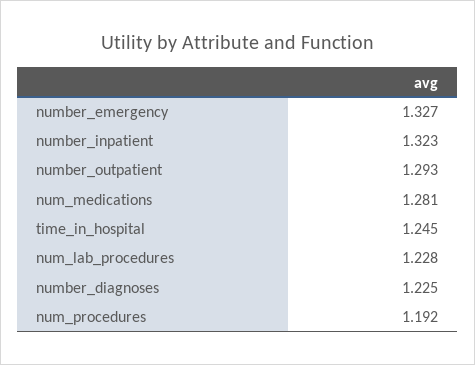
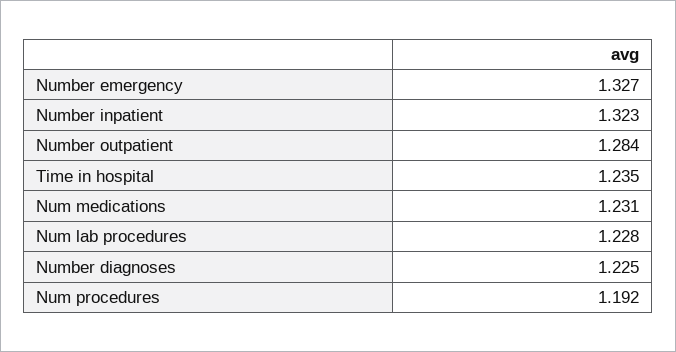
  {
    "number_emergency": 1.327,
    "number_inpatient": 1.323,
-   "number_outpatient": 1.293,
+   "number_outpatient": 1.284,
-   "num_medications": 1.281,
+   "num_medications": 1.231,
-   "time_in_hospital": 1.245,
+   "time_in_hospital": 1.235,
    "num_lab_procedures": 1.228,
    "number_diagnoses": 1.225,
    "num_procedures": 1.192
  }

